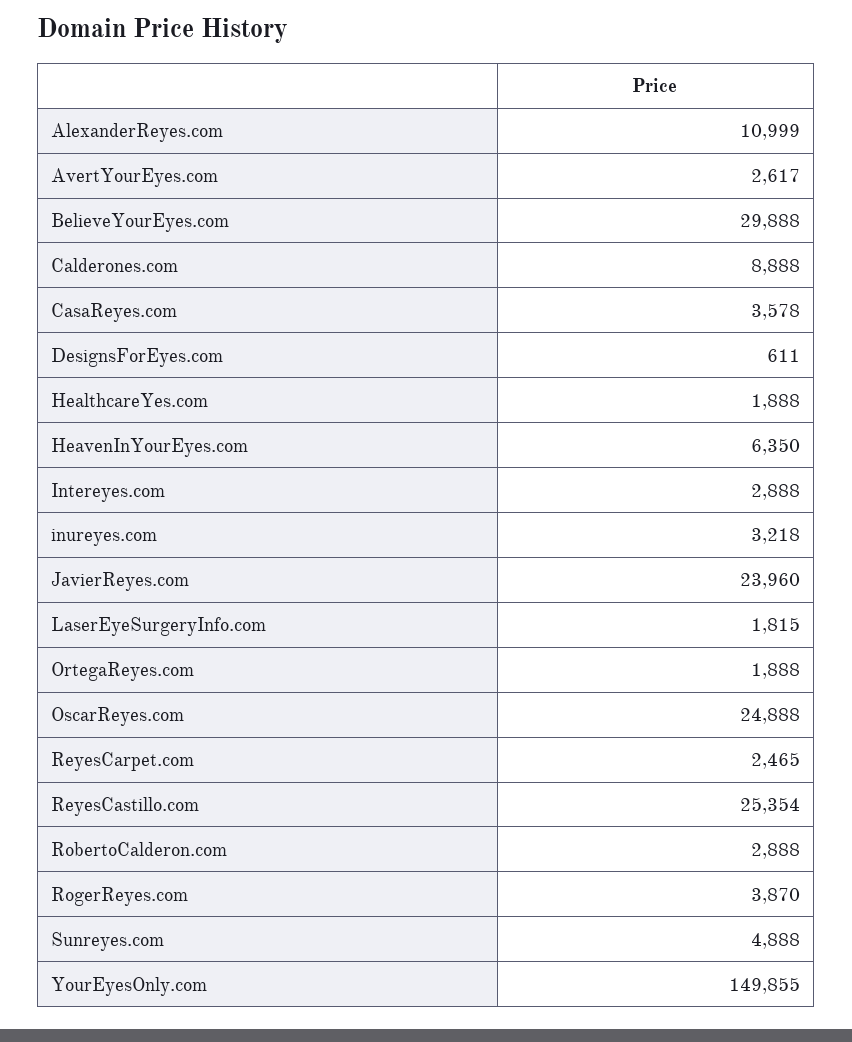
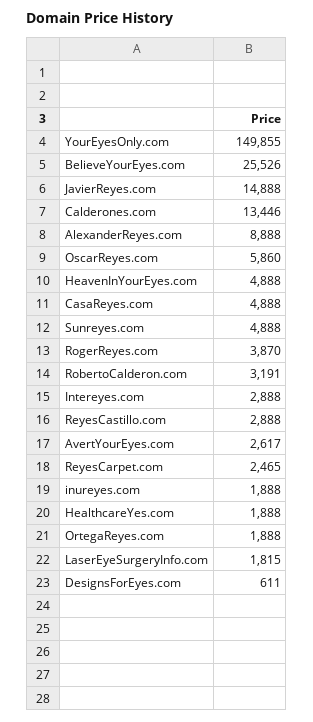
  {
-   "AlexanderReyes.com": 10999,
+   "AlexanderReyes.com": 8888,
    "AvertYourEyes.com": 2617,
-   "BelieveYourEyes.com": 29888,
+   "BelieveYourEyes.com": 25526,
-   "Calderones.com": 8888,
+   "Calderones.com": 13446,
-   "CasaReyes.com": 3578,
+   "CasaReyes.com": 4888,
    "DesignsForEyes.com": 611,
    "HealthcareYes.com": 1888,
-   "HeavenInYourEyes.com": 6350,
+   "HeavenInYourEyes.com": 4888,
    "Intereyes.com": 2888,
-   "inureyes.com": 3218,
+   "inureyes.com": 1888,
-   "JavierReyes.com": 23960,
+   "JavierReyes.com": 14888,
    "LaserEyeSurgeryInfo.com": 1815,
    "OrtegaReyes.com": 1888,
-   "OscarReyes.com": 24888,
+   "OscarReyes.com": 5860,
    "ReyesCarpet.com": 2465,
-   "ReyesCastillo.com": 25354,
+   "ReyesCastillo.com": 2888,
-   "RobertoCalderon.com": 2888,
+   "RobertoCalderon.com": 3191,
    "RogerReyes.com": 3870,
    "Sunreyes.com": 4888,
    "YourEyesOnly.com": 149855
  }

